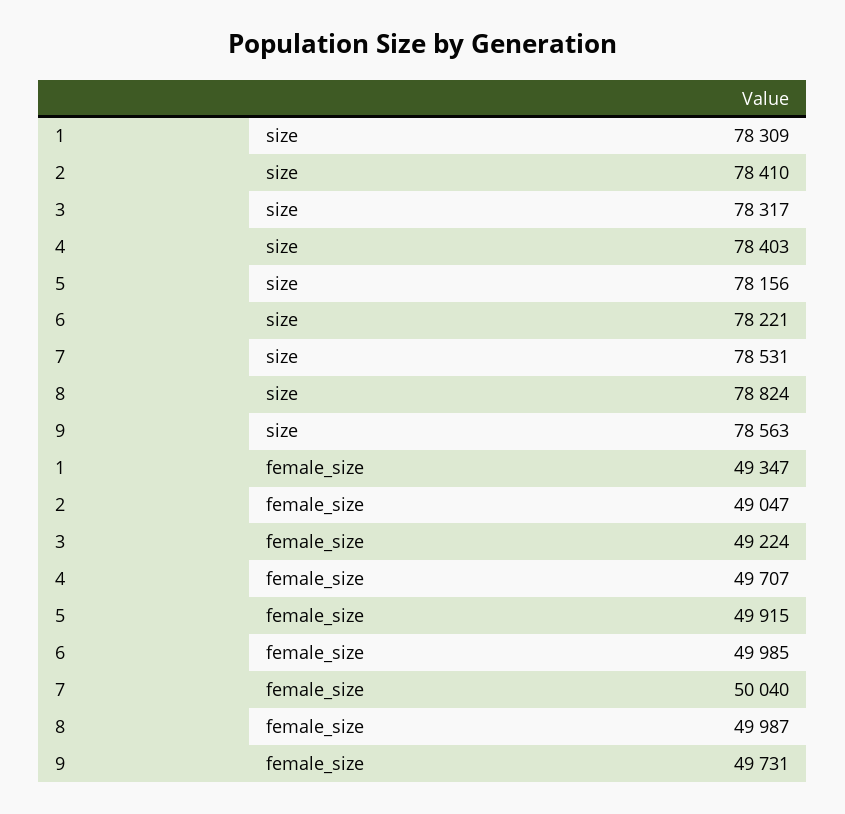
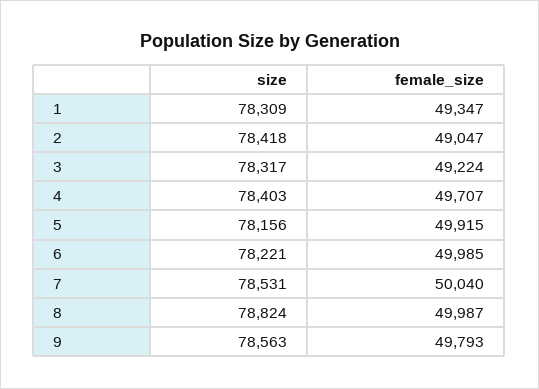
  {
    "1": {
      "size": 78309,
      "female_size": 49347
    },
    "2": {
-     "size": 78410,
+     "size": 78418,
      "female_size": 49047
    },
    "3": {
      "size": 78317,
      "female_size": 49224
    },
    "4": {
      "size": 78403,
      "female_size": 49707
    },
    "5": {
      "size": 78156,
      "female_size": 49915
    },
    "6": {
      "size": 78221,
      "female_size": 49985
    },
    "7": {
      "size": 78531,
      "female_size": 50040
    },
    "8": {
      "size": 78824,
      "female_size": 49987
    },
    "9": {
      "size": 78563,
-     "female_size": 49731
+     "female_size": 49793
    }
  }

